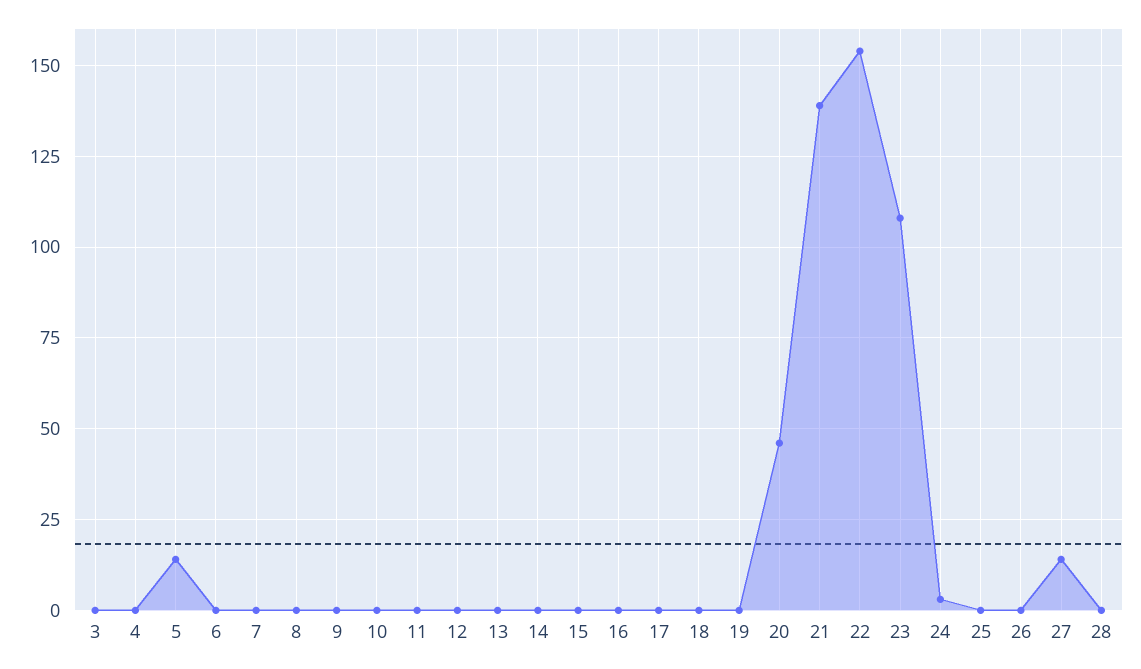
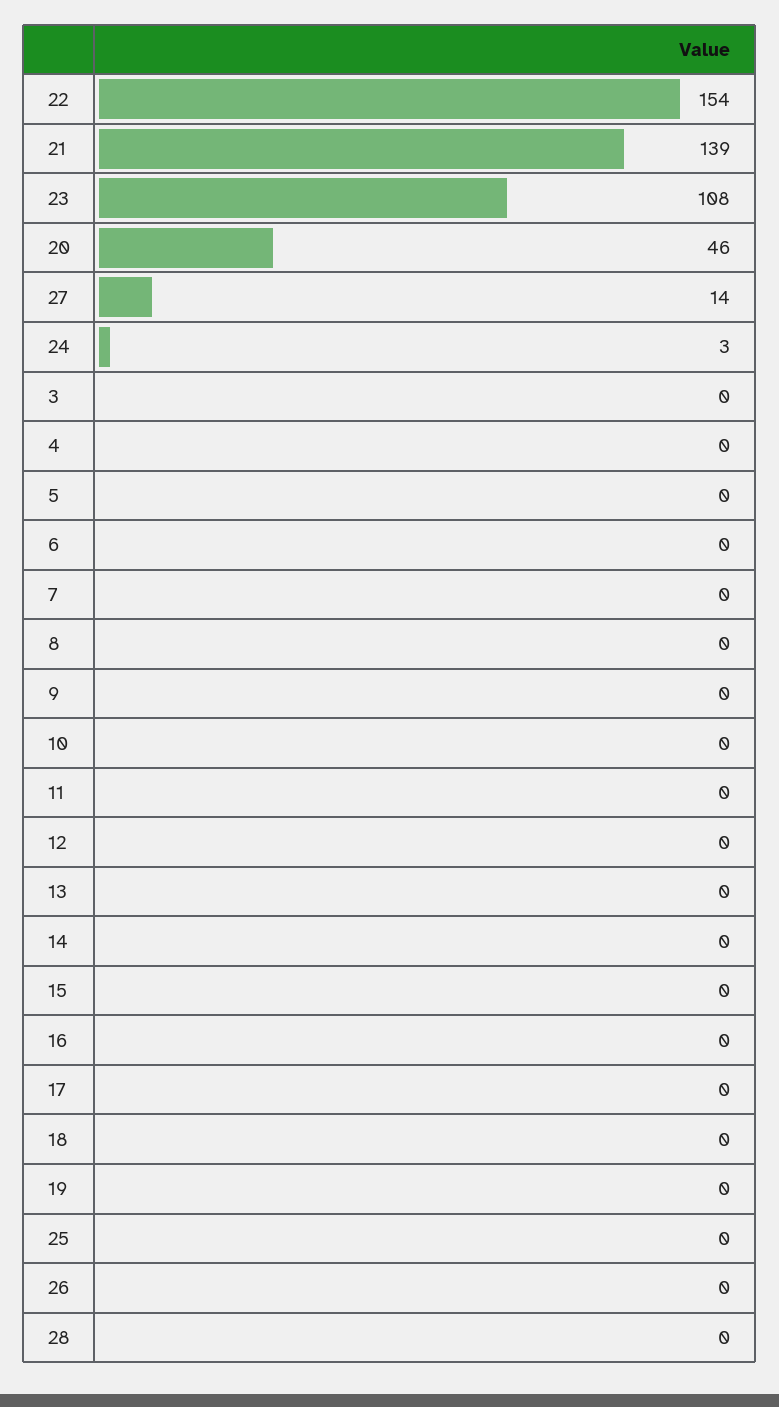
  {
    "3": 0,
    "4": 0,
-   "5": 15,
+   "5": 0,
    "6": 0,
    "7": 0,
    "8": 0,
    "9": 0,
    "10": 0,
    "11": 0,
    "12": 0,
    "13": 0,
    "14": 0,
    "15": 0,
    "16": 0,
    "17": 0,
    "18": 0,
    "19": 0,
    "20": 46,
    "21": 139,
    "22": 154,
    "23": 108,
    "24": 3,
    "25": 0,
    "26": 0,
    "27": 14,
    "28": 0
  }

